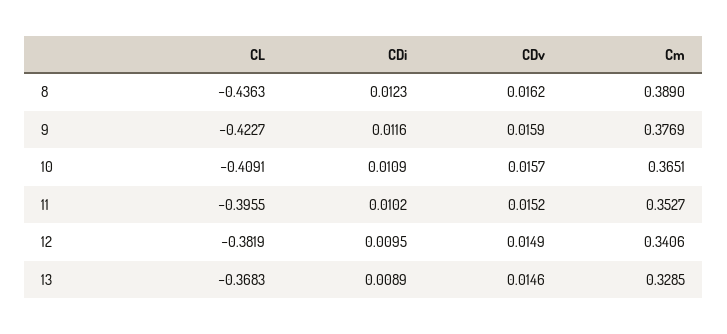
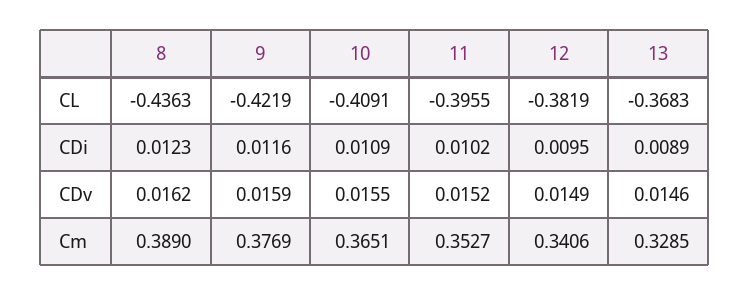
  {
    "CL": {
      "8": -0.4363,
-     "9": -0.4227,
+     "9": -0.4219,
      "10": -0.4091,
      "11": -0.3955,
      "12": -0.3819,
      "13": -0.3683
    },
    "CDi": {
      "8": 0.0123,
      "9": 0.0116,
      "10": 0.0109,
      "11": 0.0102,
      "12": 0.0095,
      "13": 0.0089
    },
    "CDv": {
      "8": 0.0162,
      "9": 0.0159,
-     "10": 0.0157,
+     "10": 0.0155,
      "11": 0.0152,
      "12": 0.0149,
      "13": 0.0146
    },
    "Cm": {
      "8": 0.389,
      "9": 0.3769,
      "10": 0.3651,
      "11": 0.3527,
      "12": 0.3406,
      "13": 0.3285
    }
  }

